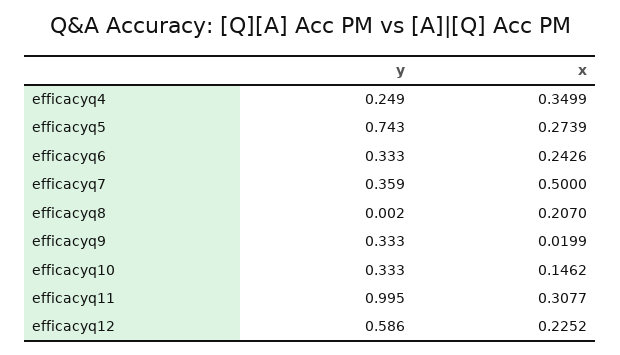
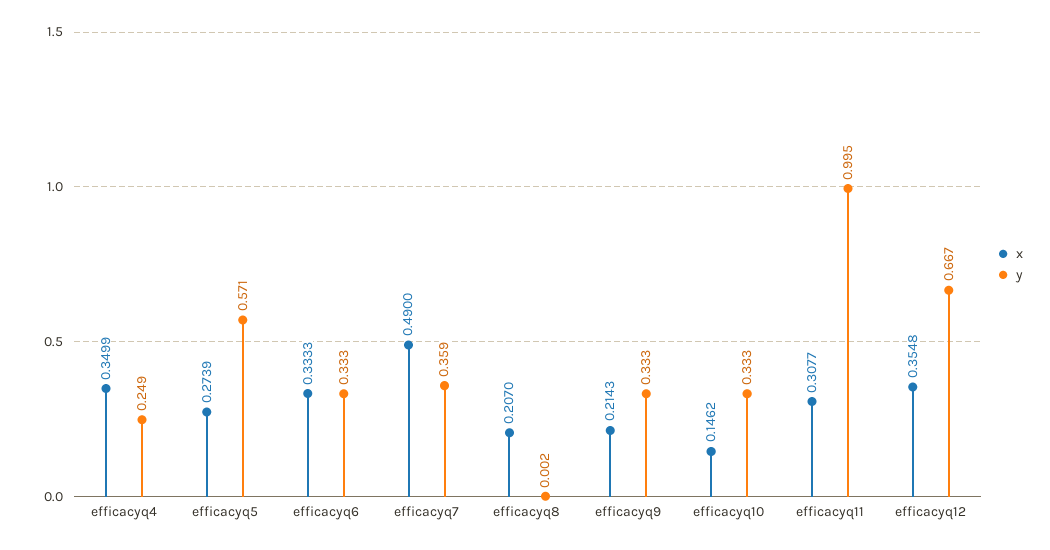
  {
    "y": {
      "efficacyq4": 0.249,
-     "efficacyq5": 0.743,
+     "efficacyq5": 0.571,
      "efficacyq6": 0.333,
      "efficacyq7": 0.359,
      "efficacyq8": 0.002,
      "efficacyq9": 0.333,
      "efficacyq10": 0.333,
      "efficacyq11": 0.995,
-     "efficacyq12": 0.586
+     "efficacyq12": 0.667
    },
    "x": {
      "efficacyq4": 0.3499,
      "efficacyq5": 0.2739,
-     "efficacyq6": 0.2426,
+     "efficacyq6": 0.3333,
-     "efficacyq7": 0.5,
+     "efficacyq7": 0.49,
      "efficacyq8": 0.207,
-     "efficacyq9": 0.0199,
+     "efficacyq9": 0.2143,
      "efficacyq10": 0.1462,
      "efficacyq11": 0.3077,
-     "efficacyq12": 0.2252
+     "efficacyq12": 0.3548
    }
  }

